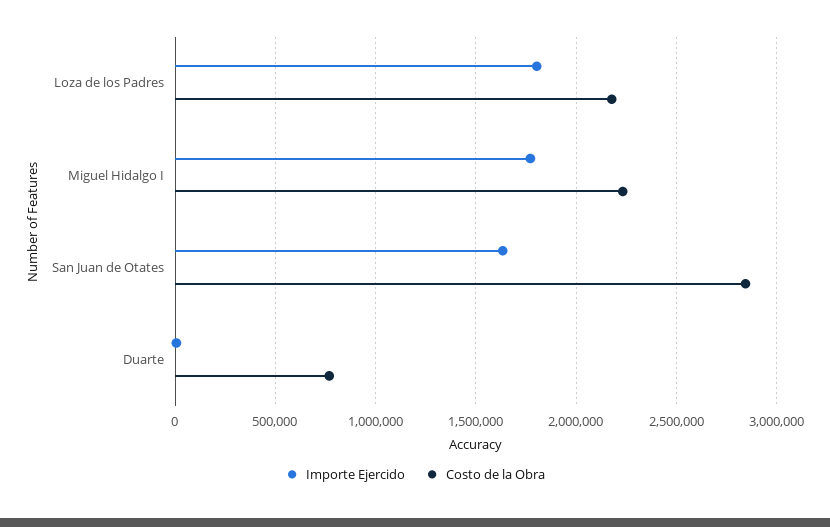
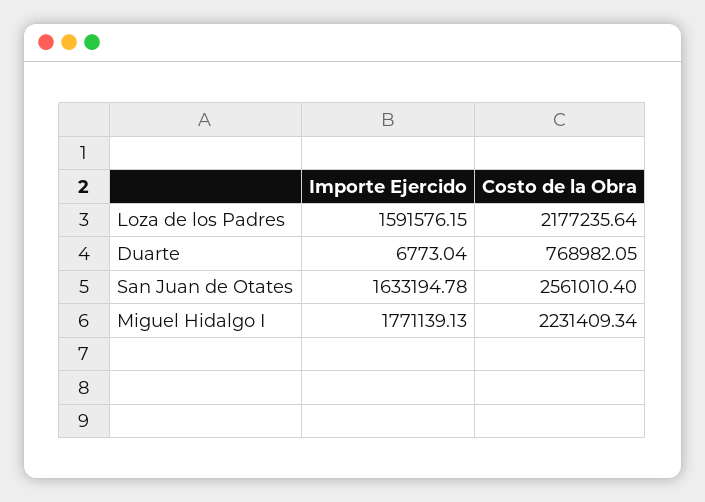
  {
    "Importe Ejercido": {
-     "Loza de los Padres": 1800000,
+     "Loza de los Padres": 1591576.15,
      "Miguel Hidalgo I": 1771139.13,
      "San Juan de Otates": 1633194.78,
      "Duarte": 6773.04
    },
    "Costo de la Obra": {
      "Loza de los Padres": 2177235.64,
      "Miguel Hidalgo I": 2231409.34,
-     "San Juan de Otates": 2850000,
+     "San Juan de Otates": 2561010.4,
      "Duarte": 768982.05
    }
  }

